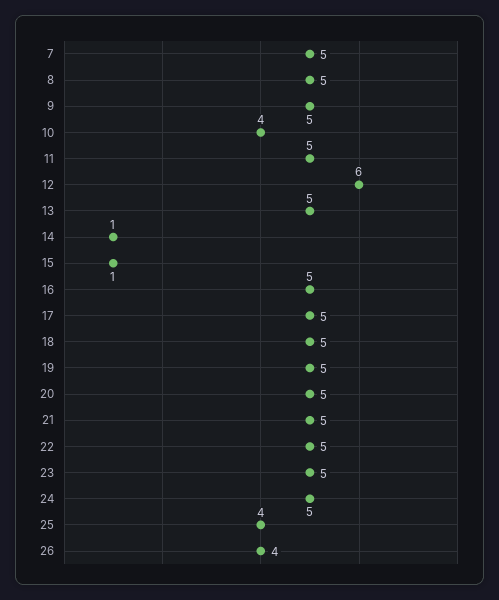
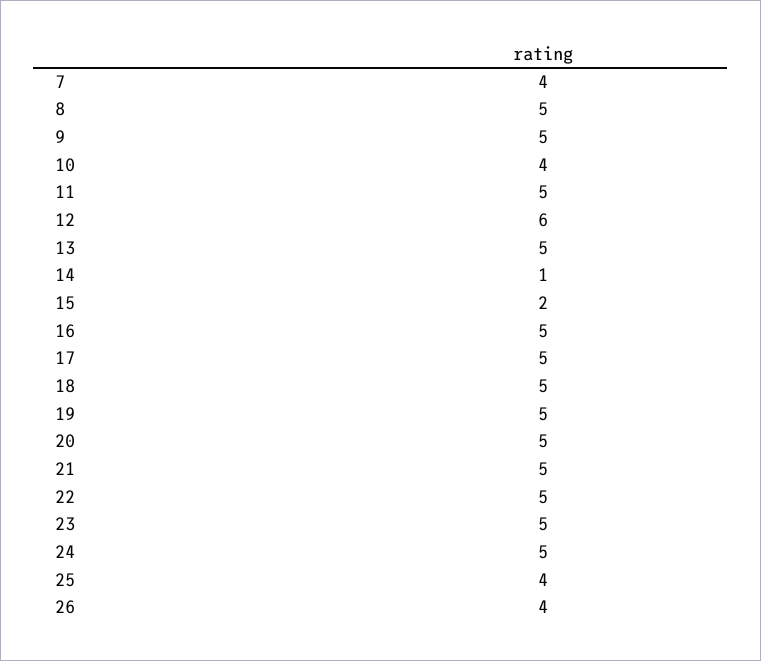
  {
-   "7": 5,
+   "7": 4,
    "8": 5,
    "9": 5,
    "10": 4,
    "11": 5,
    "12": 6,
    "13": 5,
    "14": 1,
-   "15": 1,
+   "15": 2,
    "16": 5,
    "17": 5,
    "18": 5,
    "19": 5,
    "20": 5,
    "21": 5,
    "22": 5,
    "23": 5,
    "24": 5,
    "25": 4,
    "26": 4
  }

